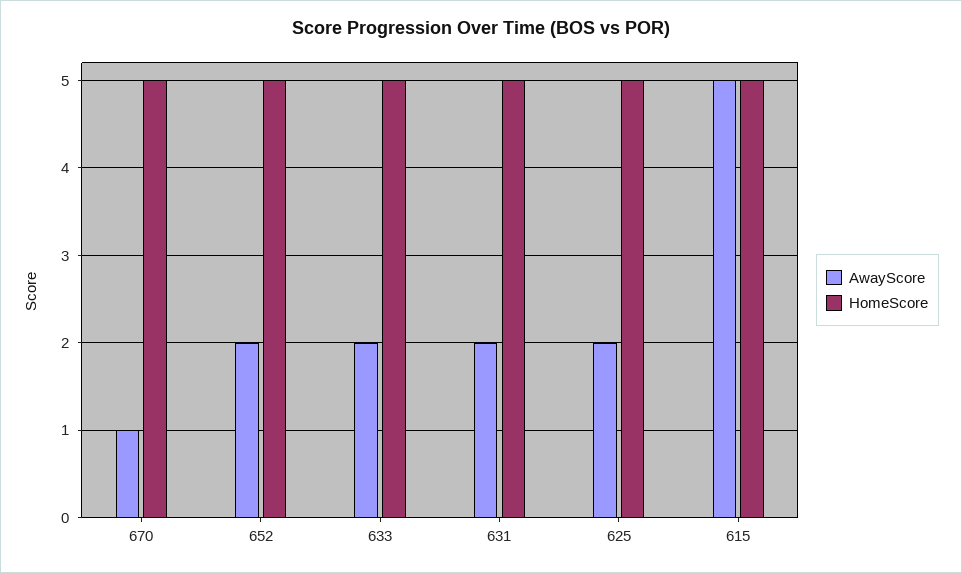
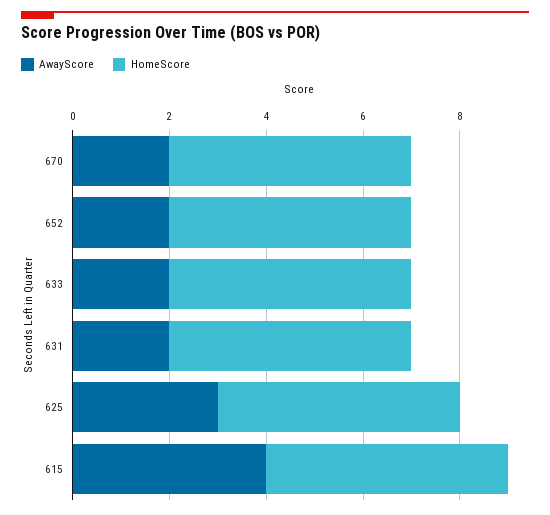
  {
    "AwayScore": {
-     "670": 1,
+     "670": 2,
      "652": 2,
      "633": 2,
      "631": 2,
-     "625": 2,
+     "625": 3,
-     "615": 5
+     "615": 4
    },
    "HomeScore": {
      "670": 5,
      "652": 5,
      "633": 5,
      "631": 5,
      "625": 5,
      "615": 5
    }
  }

